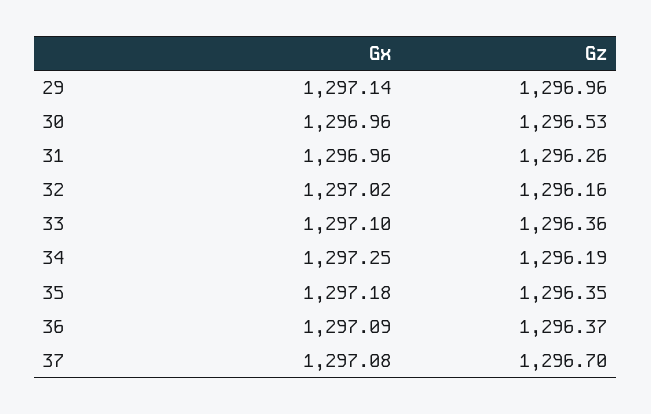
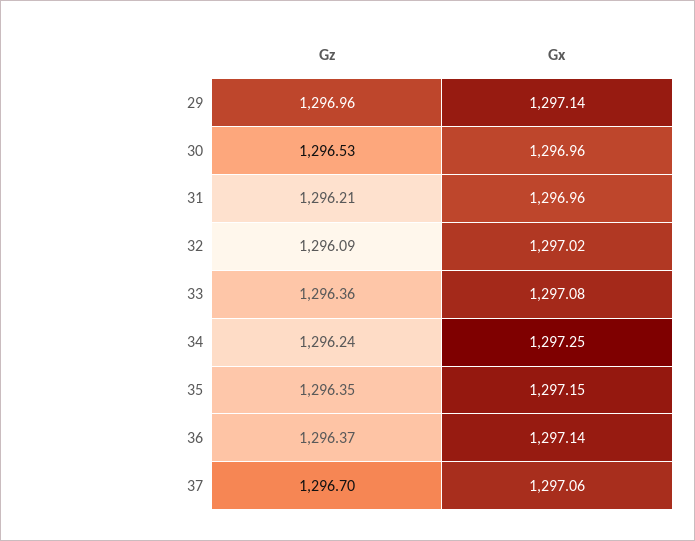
  {
    "Gx": {
      "29": 1297.14,
      "30": 1296.96,
      "31": 1296.96,
      "32": 1297.02,
-     "33": 1297.1,
+     "33": 1297.08,
      "34": 1297.25,
-     "35": 1297.18,
+     "35": 1297.15,
-     "36": 1297.09,
+     "36": 1297.14,
-     "37": 1297.08
+     "37": 1297.06
    },
    "Gz": {
      "29": 1296.96,
      "30": 1296.53,
-     "31": 1296.26,
+     "31": 1296.21,
-     "32": 1296.16,
+     "32": 1296.09,
      "33": 1296.36,
-     "34": 1296.19,
+     "34": 1296.24,
      "35": 1296.35,
      "36": 1296.37,
      "37": 1296.7
    }
  }

